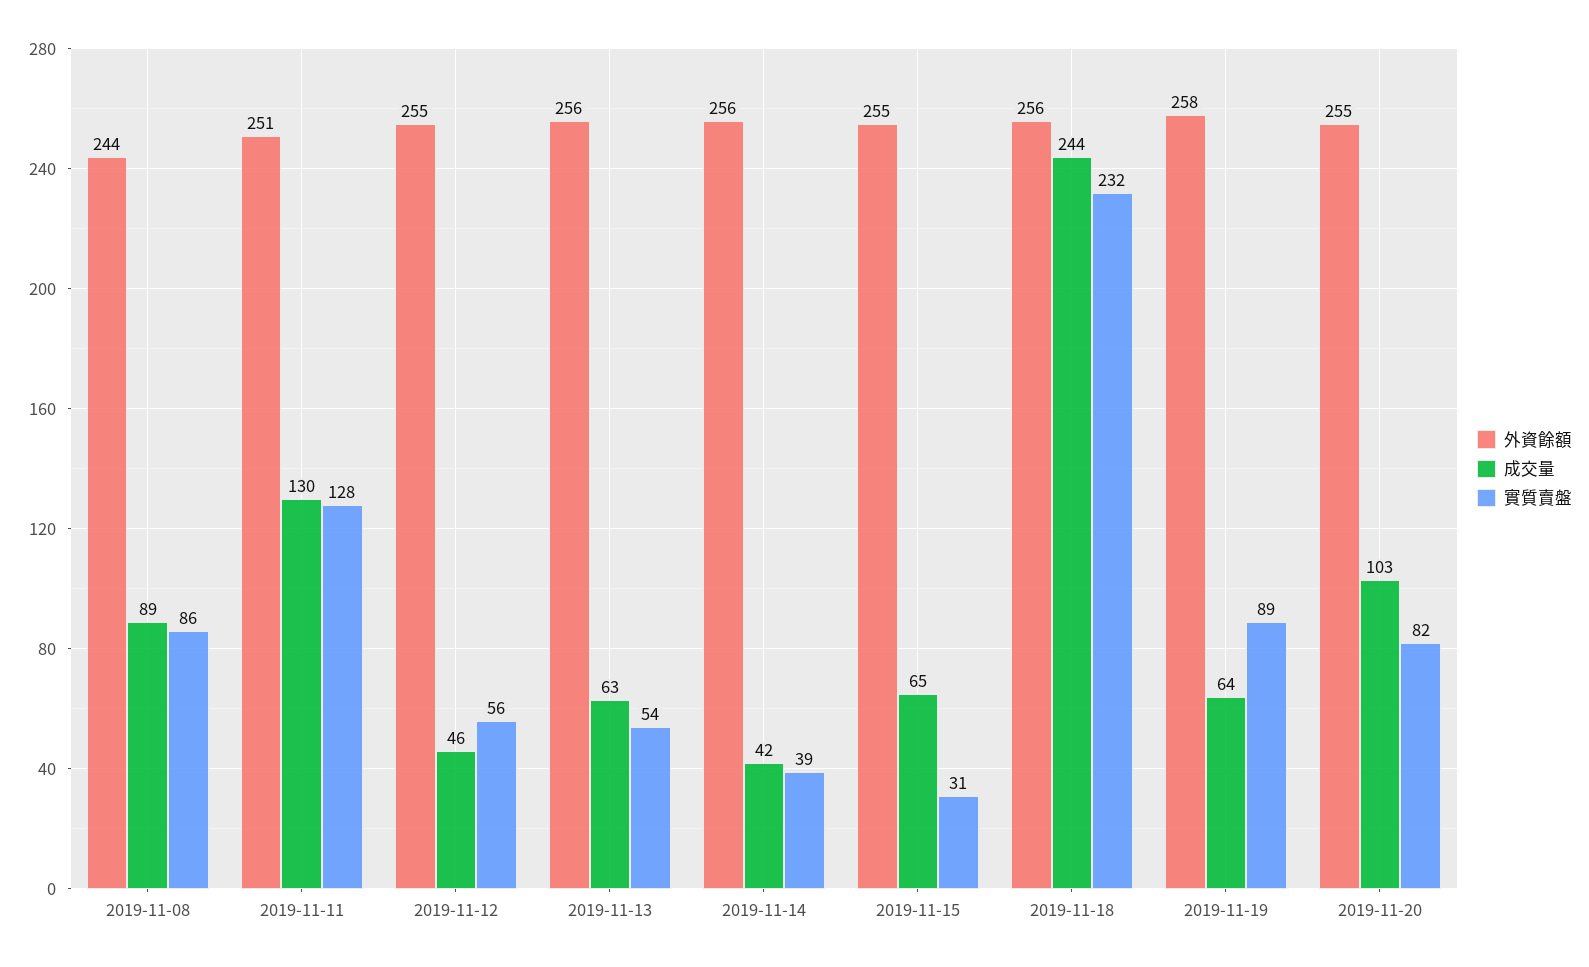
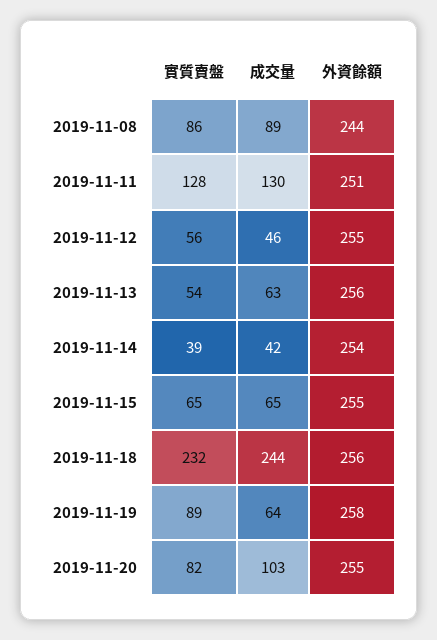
  {
    "外資餘額": {
      "2019-11-08": 244,
      "2019-11-11": 251,
      "2019-11-12": 255,
      "2019-11-13": 256,
-     "2019-11-14": 256,
+     "2019-11-14": 254,
      "2019-11-15": 255,
      "2019-11-18": 256,
      "2019-11-19": 258,
      "2019-11-20": 255
    },
    "成交量": {
      "2019-11-08": 89,
      "2019-11-11": 130,
      "2019-11-12": 46,
      "2019-11-13": 63,
      "2019-11-14": 42,
      "2019-11-15": 65,
      "2019-11-18": 244,
      "2019-11-19": 64,
      "2019-11-20": 103
    },
    "實質賣盤": {
      "2019-11-08": 86,
      "2019-11-11": 128,
      "2019-11-12": 56,
      "2019-11-13": 54,
      "2019-11-14": 39,
-     "2019-11-15": 31,
+     "2019-11-15": 65,
      "2019-11-18": 232,
      "2019-11-19": 89,
      "2019-11-20": 82
    }
  }

